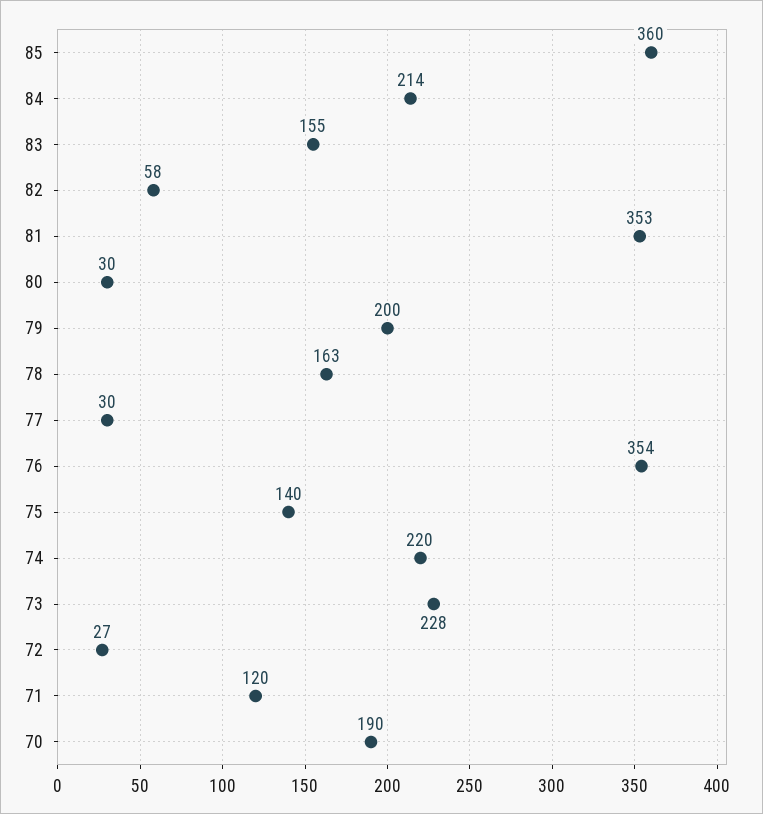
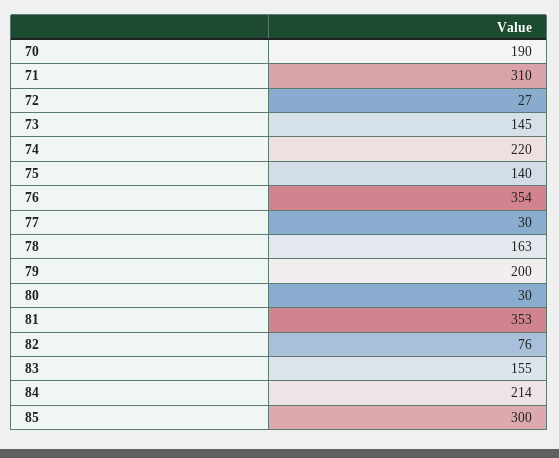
  {
-   "85": 360,
+   "85": 300,
    "84": 214,
    "83": 155,
-   "82": 58,
+   "82": 76,
    "81": 353,
    "80": 30,
    "79": 200,
    "78": 163,
    "77": 30,
    "76": 354,
    "75": 140,
    "74": 220,
-   "73": 228,
+   "73": 145,
    "72": 27,
-   "71": 120,
+   "71": 310,
    "70": 190
  }

